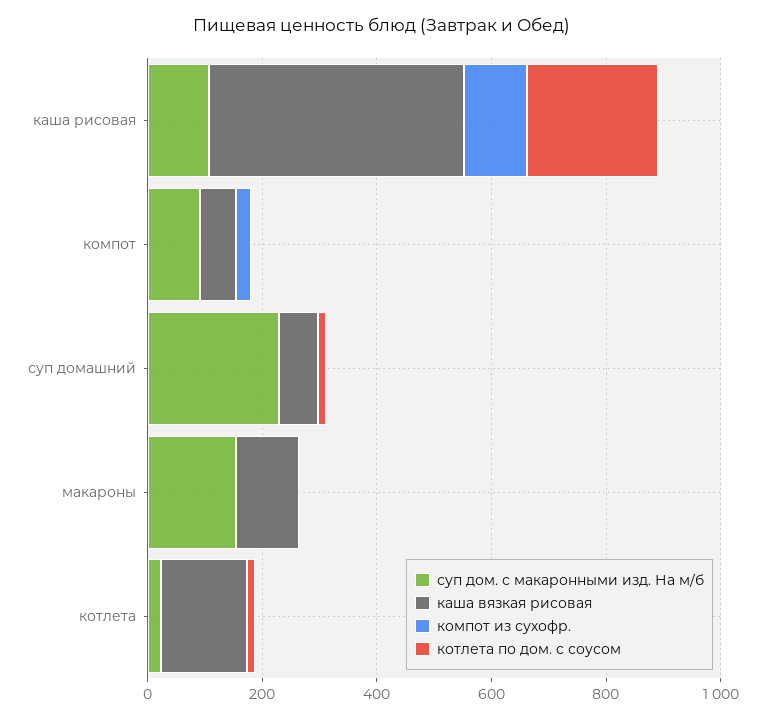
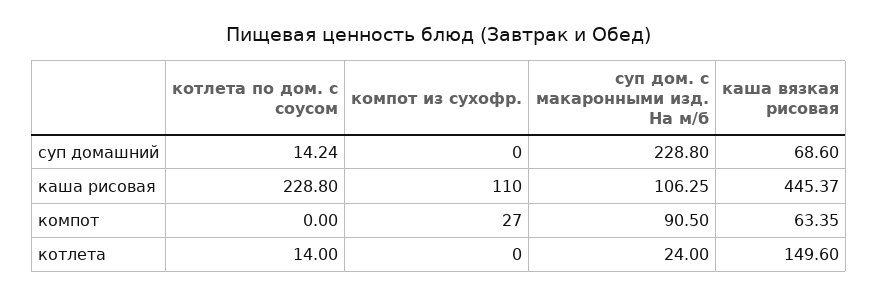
  {
    "суп дом. с макаронными изд. На м/б": {
      "каша рисовая": 106.25,
      "компот": 90.5,
      "суп домашний": 228.8,
-     "макароны": 150,
      "котлета": 24
    },
    "каша вязкая рисовая": {
      "каша рисовая": 445.37,
      "компот": 63.35,
      "суп домашний": 68.6,
-     "макароны": 100,
      "котлета": 149.6
    },
    "компот из сухофр.": {
      "каша рисовая": 110,
      "компот": 27,
      "суп домашний": 0,
-     "макароны": 0,
      "котлета": 0
    },
    "котлета по дом. с соусом": {
      "каша рисовая": 228.8,
      "компот": 0,
      "суп домашний": 14.24,
-     "макароны": 0,
      "котлета": 14
    }
  }

